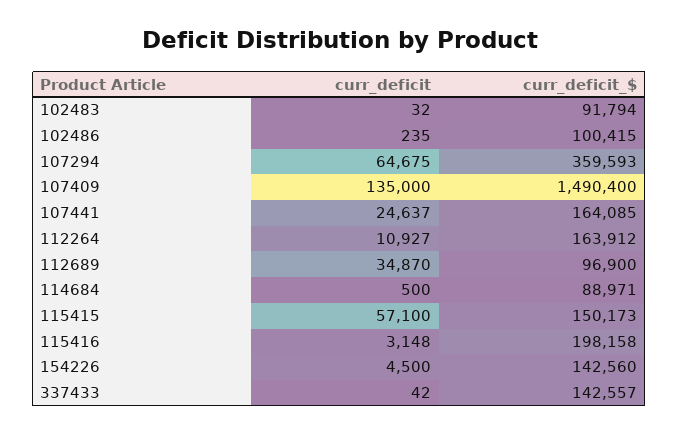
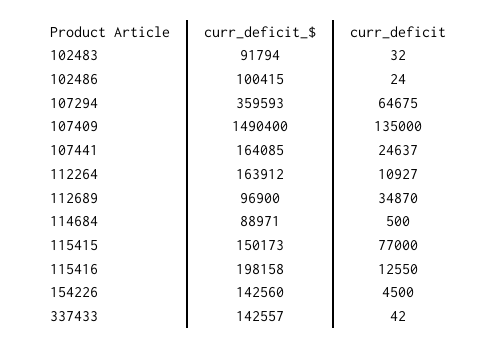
  {
    "curr_deficit": {
      "102483": 32,
-     "102486": 235,
+     "102486": 24,
      "107294": 64675,
      "107409": 135000,
      "107441": 24637,
      "112264": 10927,
      "112689": 34870,
      "114684": 500,
-     "115415": 57100,
+     "115415": 77000,
-     "115416": 3148,
+     "115416": 12550,
      "154226": 4500,
      "337433": 42
    },
    "curr_deficit_$": {
      "102483": 91794,
      "102486": 100415,
      "107294": 359593,
      "107409": 1490400,
      "107441": 164085,
      "112264": 163912,
      "112689": 96900,
      "114684": 88971,
      "115415": 150173,
      "115416": 198158,
      "154226": 142560,
      "337433": 142557
    }
  }

